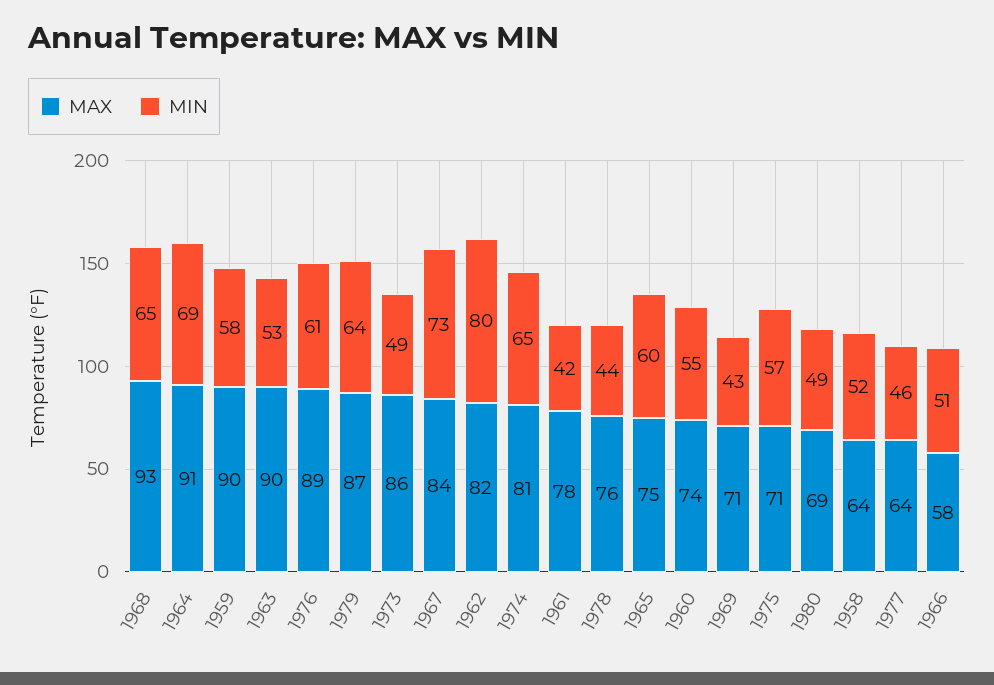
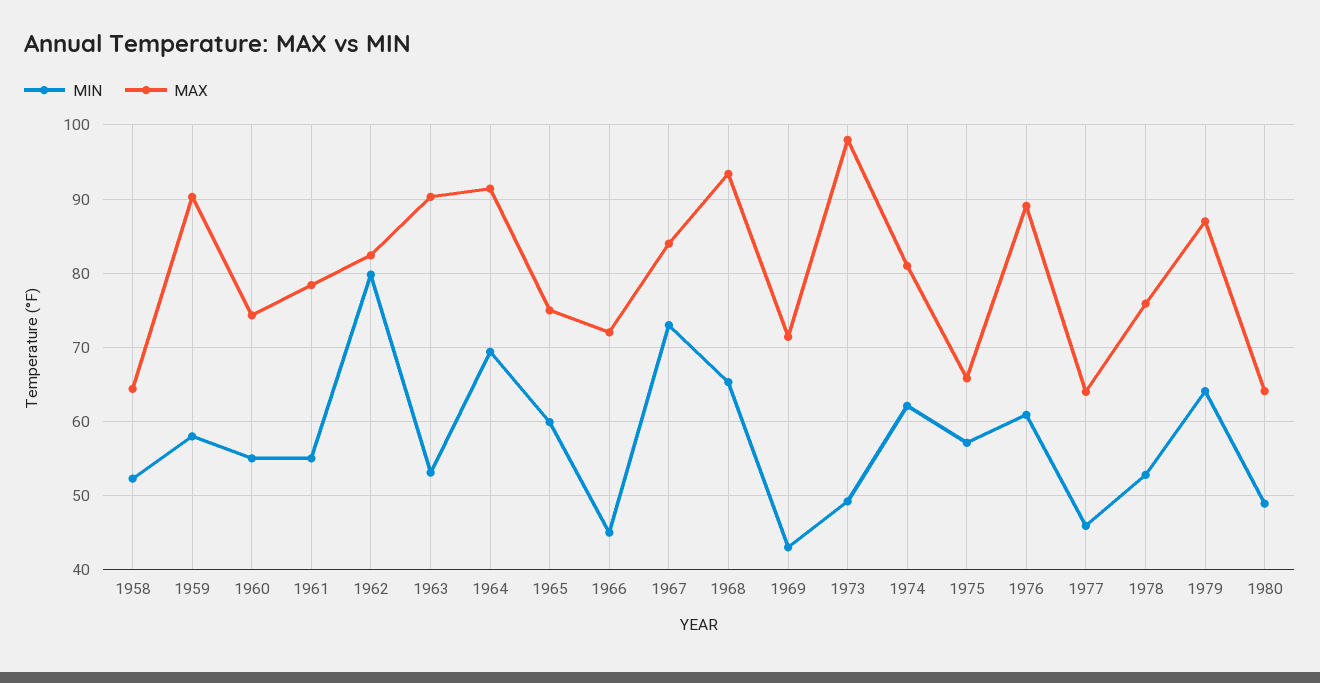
  {
    "MAX": {
      "1968": 93,
      "1964": 91,
      "1959": 90,
      "1963": 90,
      "1976": 89,
      "1979": 87,
-     "1973": 86,
+     "1973": 98,
      "1967": 84,
      "1962": 82,
      "1974": 81,
      "1961": 78,
      "1978": 76,
      "1965": 75,
      "1960": 74,
      "1969": 71,
-     "1975": 71,
+     "1975": 66,
-     "1980": 69,
+     "1980": 64,
      "1958": 64,
      "1977": 64,
-     "1966": 58
+     "1966": 72
    },
    "MIN": {
      "1968": 65,
      "1964": 69,
      "1959": 58,
      "1963": 53,
      "1976": 61,
      "1979": 64,
      "1973": 49,
      "1967": 73,
      "1962": 80,
-     "1974": 65,
+     "1974": 62,
-     "1961": 42,
+     "1961": 55,
-     "1978": 44,
+     "1978": 53,
      "1965": 60,
      "1960": 55,
      "1969": 43,
      "1975": 57,
      "1980": 49,
      "1958": 52,
      "1977": 46,
-     "1966": 51
+     "1966": 45
    }
  }

